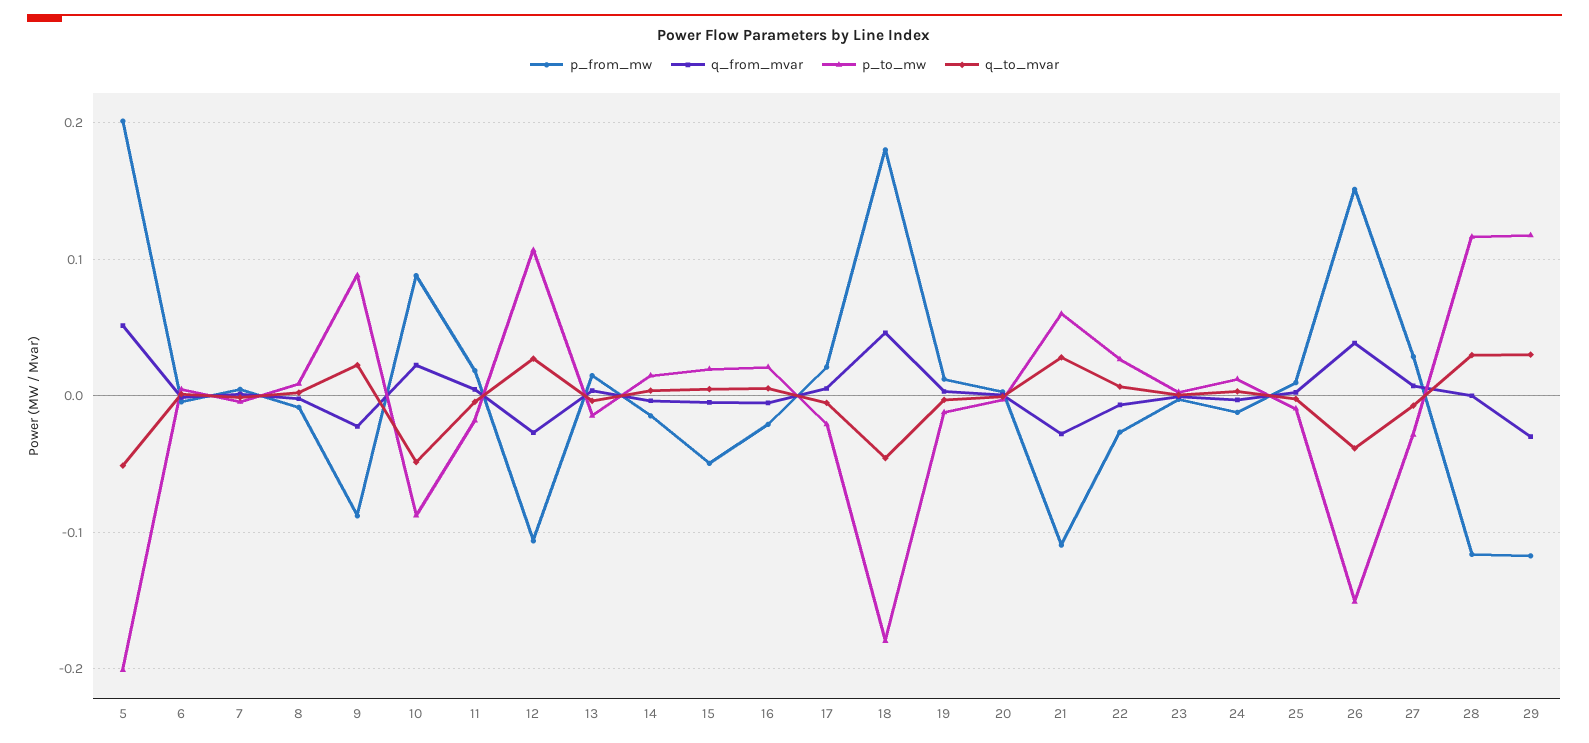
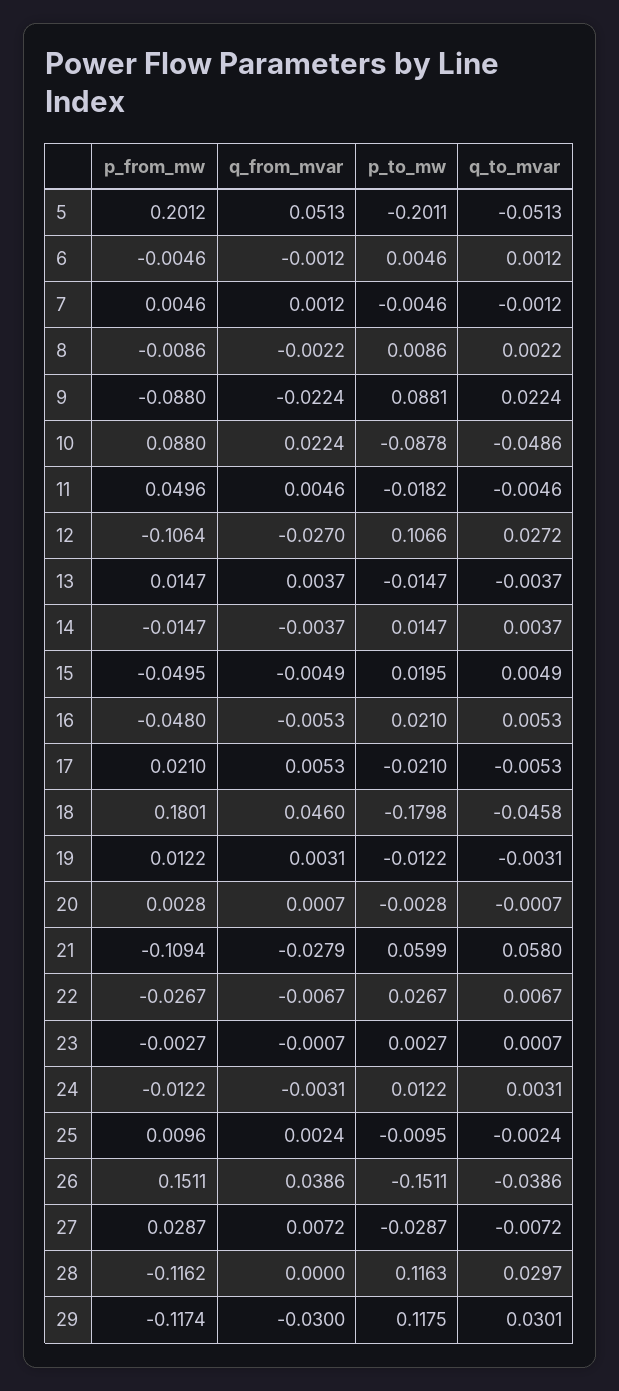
  {
    "p_from_mw": {
      "5": 0.2012,
      "6": -0.0046,
      "7": 0.0046,
      "8": -0.0086,
      "9": -0.088,
      "10": 0.088,
-     "11": 0.02,
+     "11": 0.0496,
      "12": -0.1064,
      "13": 0.0147,
      "14": -0.0147,
      "15": -0.0495,
-     "16": -0.02,
+     "16": -0.048,
      "17": 0.021,
      "18": 0.1801,
      "19": 0.0122,
      "20": 0.0028,
      "21": -0.1094,
      "22": -0.0267,
      "23": -0.0027,
      "24": -0.0122,
      "25": 0.0096,
      "26": 0.1511,
      "27": 0.0287,
      "28": -0.1162,
      "29": -0.1174
    },
    "q_from_mvar": {
      "5": 0.0513,
      "6": -0.0012,
      "7": 0.0012,
      "8": -0.0022,
      "9": -0.0224,
      "10": 0.0224,
      "11": 0.0046,
      "12": -0.027,
      "13": 0.0037,
      "14": -0.0037,
      "15": -0.0049,
      "16": -0.0053,
      "17": 0.0053,
      "18": 0.046,
      "19": 0.0031,
      "20": 0.0007,
      "21": -0.0279,
      "22": -0.0067,
      "23": -0.0007,
      "24": -0.0031,
      "25": 0.0024,
      "26": 0.0386,
      "27": 0.0072,
      "28": 0,
      "29": -0.03
    },
    "p_to_mw": {
      "5": -0.2011,
      "6": 0.0046,
      "7": -0.0046,
      "8": 0.0086,
      "9": 0.0881,
      "10": -0.0878,
      "11": -0.0182,
      "12": 0.1066,
      "13": -0.0147,
      "14": 0.0147,
      "15": 0.0195,
      "16": 0.021,
      "17": -0.021,
      "18": -0.1798,
      "19": -0.0122,
      "20": -0.0028,
      "21": 0.0599,
      "22": 0.0267,
      "23": 0.0027,
      "24": 0.0122,
      "25": -0.0095,
      "26": -0.1511,
      "27": -0.0287,
      "28": 0.1163,
      "29": 0.1175
    },
    "q_to_mvar": {
      "5": -0.0513,
      "6": 0.0012,
      "7": -0.0012,
      "8": 0.0022,
      "9": 0.0224,
      "10": -0.0486,
      "11": -0.0046,
      "12": 0.0272,
      "13": -0.0037,
      "14": 0.0037,
      "15": 0.0049,
      "16": 0.0053,
      "17": -0.0053,
      "18": -0.0458,
      "19": -0.0031,
      "20": -0.0007,
-     "21": 0.03,
+     "21": 0.058,
      "22": 0.0067,
      "23": 0.0007,
      "24": 0.0031,
      "25": -0.0024,
      "26": -0.0386,
      "27": -0.0072,
      "28": 0.0297,
      "29": 0.0301
    }
  }

